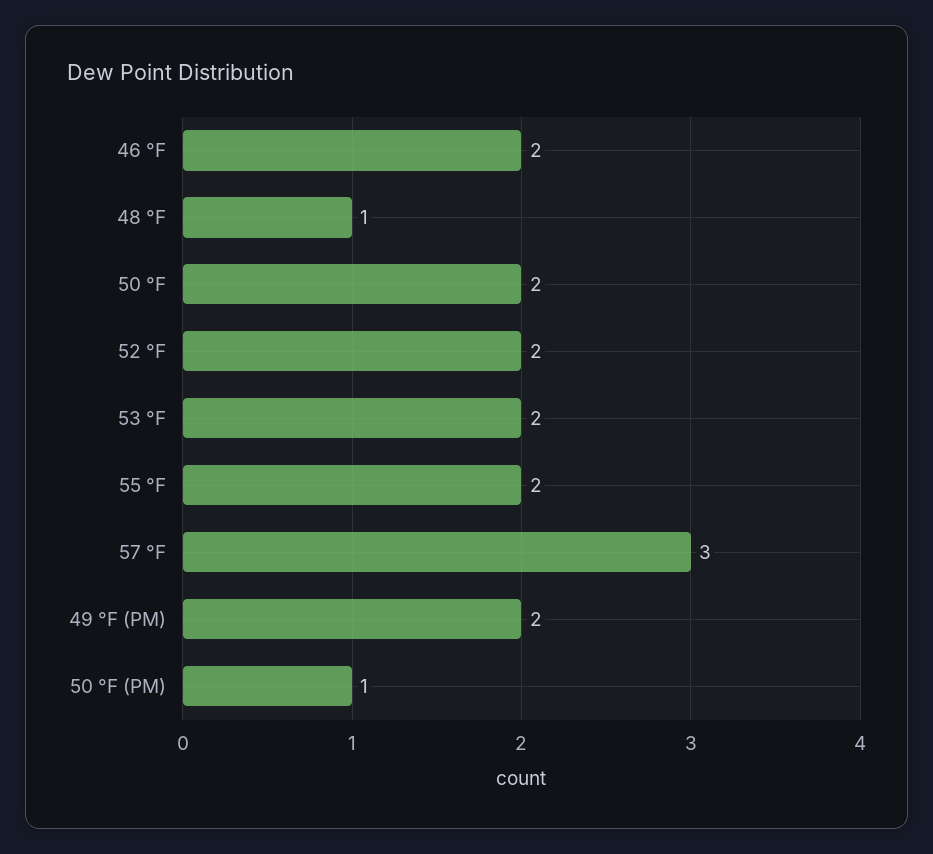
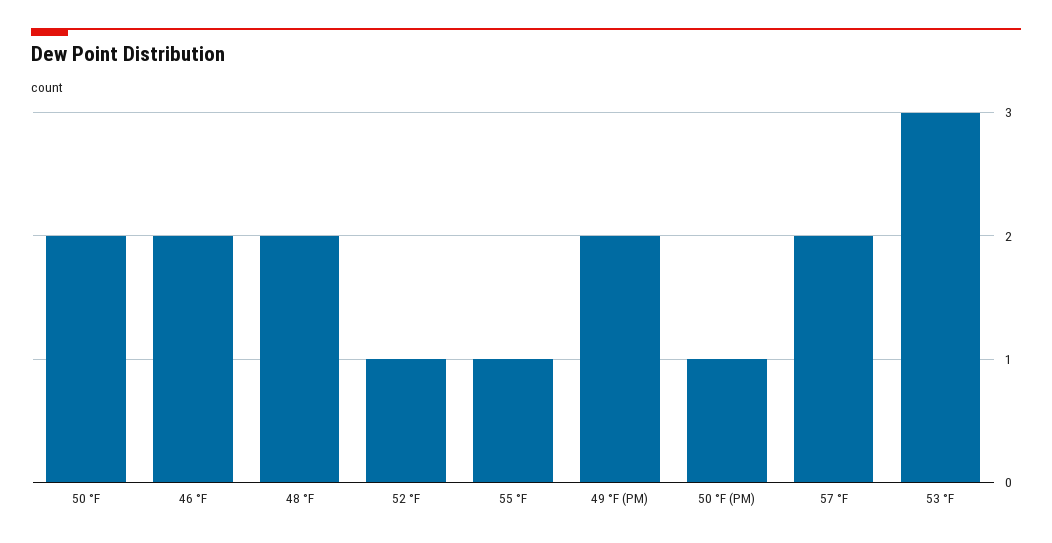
  {
    "46 °F": 2,
-   "48 °F": 1,
+   "48 °F": 2,
    "50 °F": 2,
-   "52 °F": 2,
+   "52 °F": 1,
-   "53 °F": 2,
+   "53 °F": 3,
-   "55 °F": 2,
+   "55 °F": 1,
-   "57 °F": 3,
+   "57 °F": 2,
    "49 °F (PM)": 2,
    "50 °F (PM)": 1
  }

